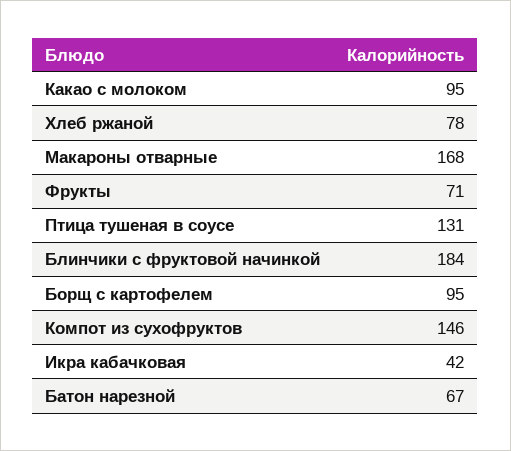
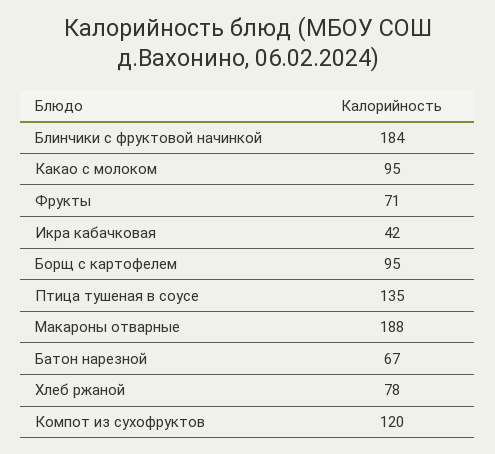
  {
    "Какао с молоком": 95,
    "Хлеб ржаной": 78,
-   "Макароны отварные": 168,
+   "Макароны отварные": 188,
    "Фрукты": 71,
-   "Птица тушеная в соусе": 131,
+   "Птица тушеная в соусе": 135,
    "Блинчики с фруктовой начинкой": 184,
    "Борщ с картофелем": 95,
-   "Компот из сухофруктов": 146,
+   "Компот из сухофруктов": 120,
    "Икра кабачковая": 42,
    "Батон нарезной": 67
  }

